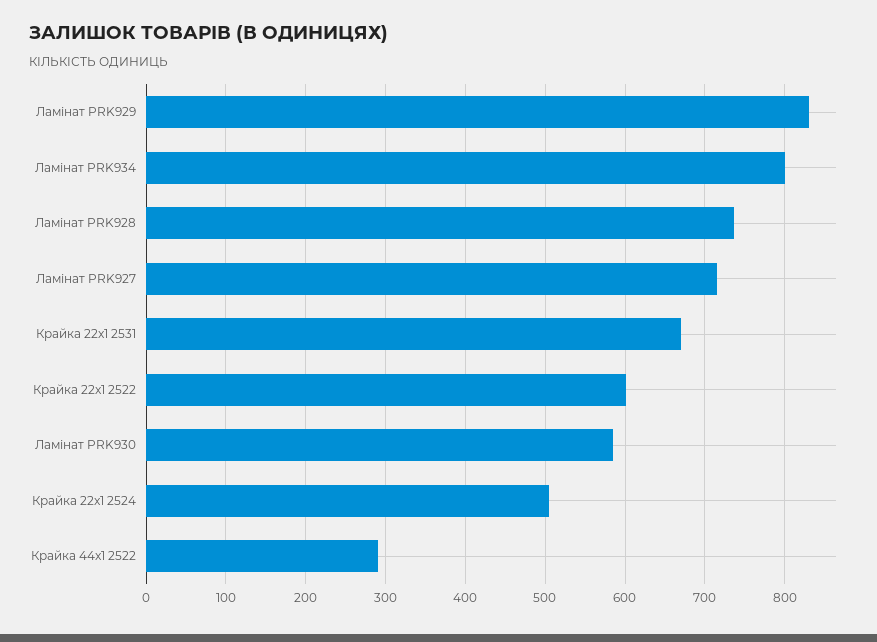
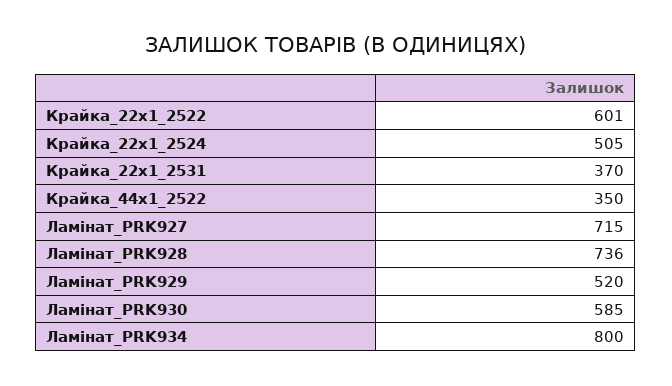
  {
-   "Ламінат PRK929": 830,
+   "Ламінат PRK929": 520,
    "Ламінат PRK934": 800,
    "Ламінат PRK928": 736,
    "Ламінат PRK927": 715,
-   "Крайка 22x1 2531": 670,
+   "Крайка 22x1 2531": 370,
    "Крайка 22x1 2522": 601,
    "Ламінат PRK930": 585,
    "Крайка 22x1 2524": 505,
-   "Крайка 44x1 2522": 290
+   "Крайка 44x1 2522": 350
  }

